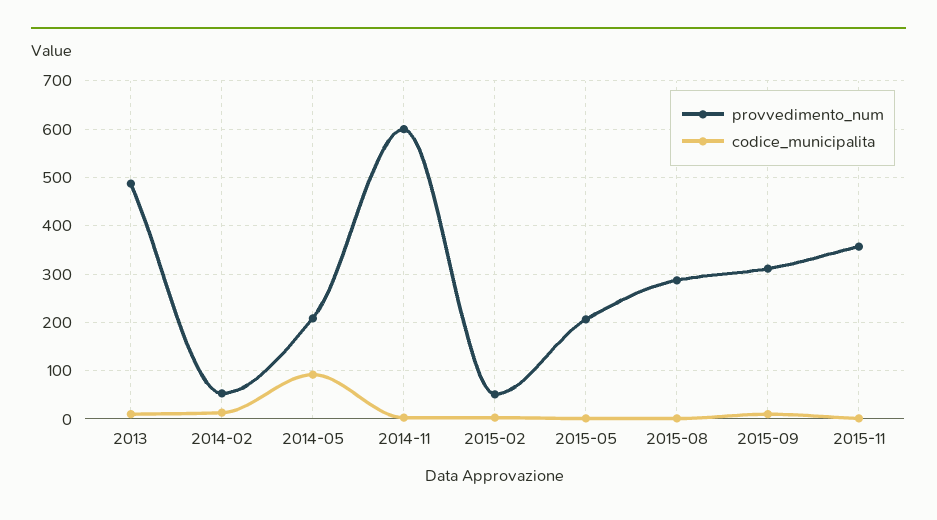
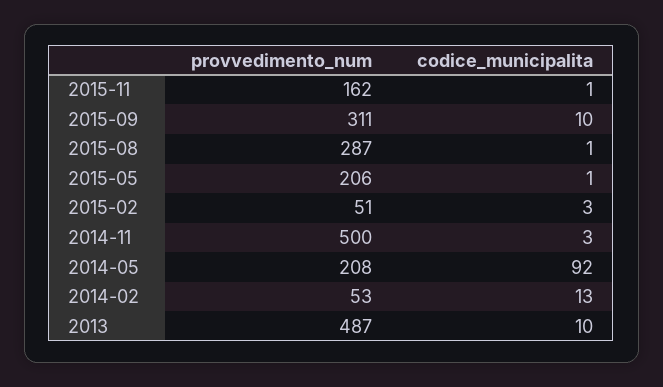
  {
    "provvedimento_num": {
      "2013": 487,
      "2014-02": 53,
      "2014-05": 208,
-     "2014-11": 600,
+     "2014-11": 500,
      "2015-02": 51,
      "2015-05": 206,
      "2015-08": 287,
      "2015-09": 311,
-     "2015-11": 360
+     "2015-11": 162
    },
    "codice_municipalita": {
      "2013": 10,
      "2014-02": 13,
      "2014-05": 92,
      "2014-11": 3,
      "2015-02": 3,
      "2015-05": 1,
      "2015-08": 1,
      "2015-09": 10,
      "2015-11": 1
    }
  }

